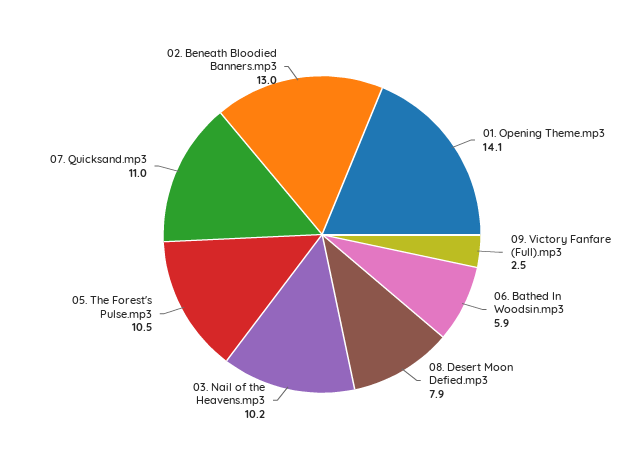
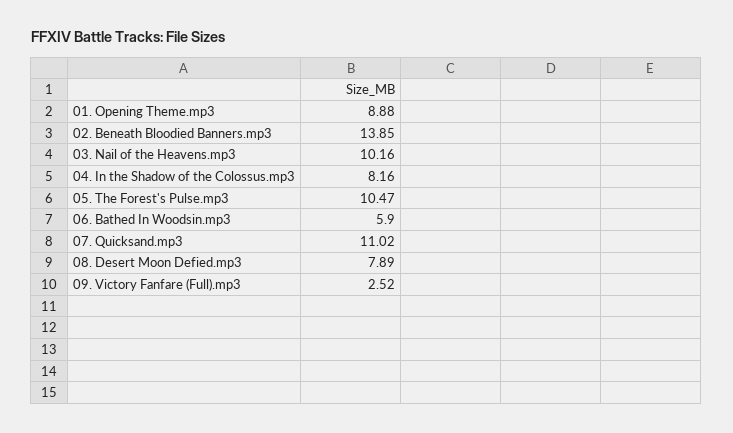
  {
-   "01. Opening Theme.mp3": 14.1,
+   "01. Opening Theme.mp3": 8.88,
    "09. Victory Fanfare (Full).mp3": 2.52,
    "06. Bathed In Woodsin.mp3": 5.9,
    "08. Desert Moon Defied.mp3": 7.89,
    "03. Nail of the Heavens.mp3": 10.16,
    "05. The Forest's Pulse.mp3": 10.47,
    "07. Quicksand.mp3": 11.02,
-   "02. Beneath Bloodied Banners.mp3": 13
+   "02. Beneath Bloodied Banners.mp3": 13.85,
+   "04. In the Shadow of the Colossus.mp3": 8.16
  }

